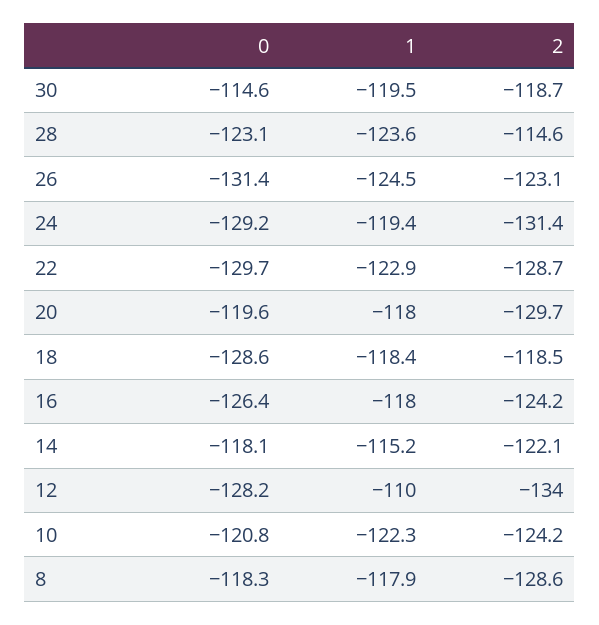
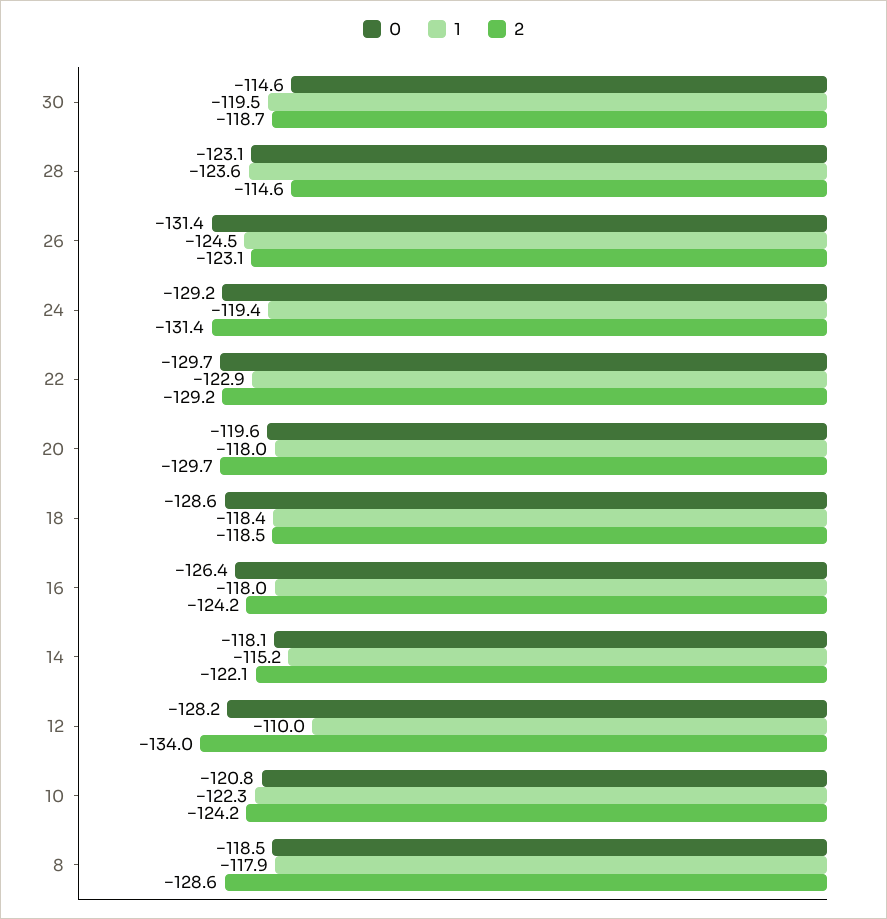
  {
    "0": {
      "30": -114.6,
      "28": -123.1,
      "26": -131.4,
      "24": -129.2,
      "22": -129.7,
      "20": -119.6,
      "18": -128.6,
      "16": -126.4,
      "14": -118.1,
      "12": -128.2,
      "10": -120.8,
-     "8": -118.3
+     "8": -118.5
    },
    "1": {
      "30": -119.5,
      "28": -123.6,
      "26": -124.5,
      "24": -119.4,
      "22": -122.9,
      "20": -118,
      "18": -118.4,
      "16": -118,
      "14": -115.2,
      "12": -110,
      "10": -122.3,
      "8": -117.9
    },
    "2": {
      "30": -118.7,
      "28": -114.6,
      "26": -123.1,
      "24": -131.4,
-     "22": -128.7,
+     "22": -129.2,
      "20": -129.7,
      "18": -118.5,
      "16": -124.2,
      "14": -122.1,
      "12": -134,
      "10": -124.2,
      "8": -128.6
    }
  }

